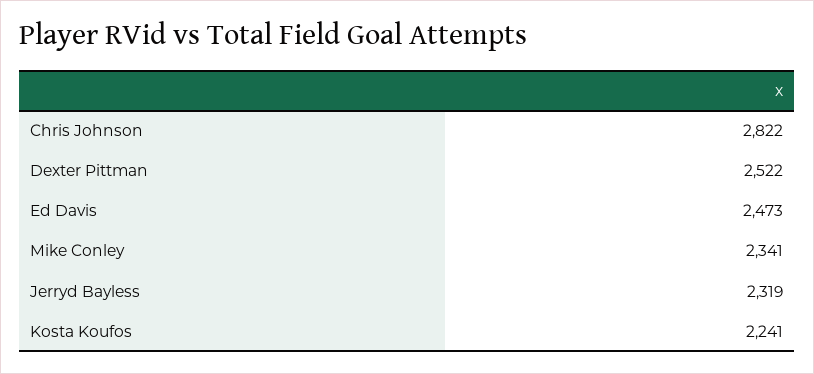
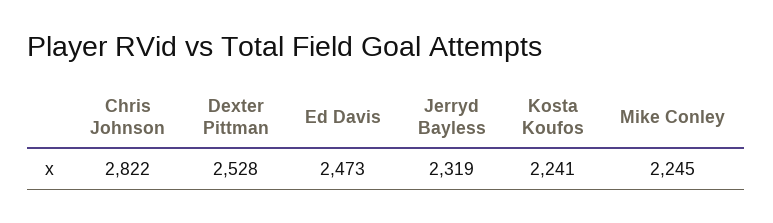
  {
    "Chris Johnson": 2822,
-   "Dexter Pittman": 2522,
+   "Dexter Pittman": 2528,
    "Ed Davis": 2473,
-   "Mike Conley": 2341,
+   "Mike Conley": 2245,
    "Jerryd Bayless": 2319,
    "Kosta Koufos": 2241
  }

